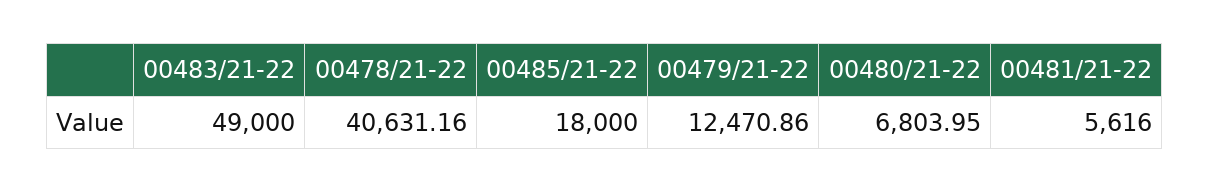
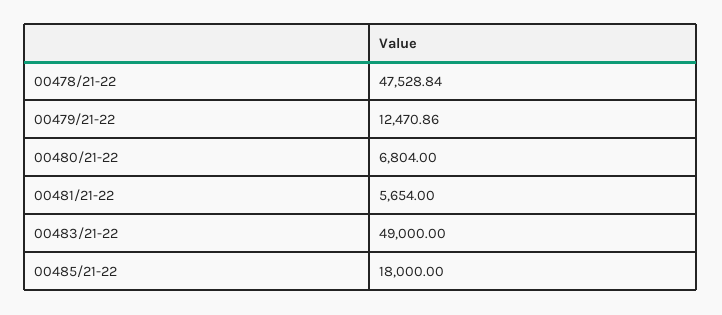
  {
    "00483/21-22": 49000,
-   "00478/21-22": 40631.16,
+   "00478/21-22": 47528.84,
    "00485/21-22": 18000,
    "00479/21-22": 12470.86,
-   "00480/21-22": 6803.95,
+   "00480/21-22": 6804,
-   "00481/21-22": 5616
+   "00481/21-22": 5654
  }

